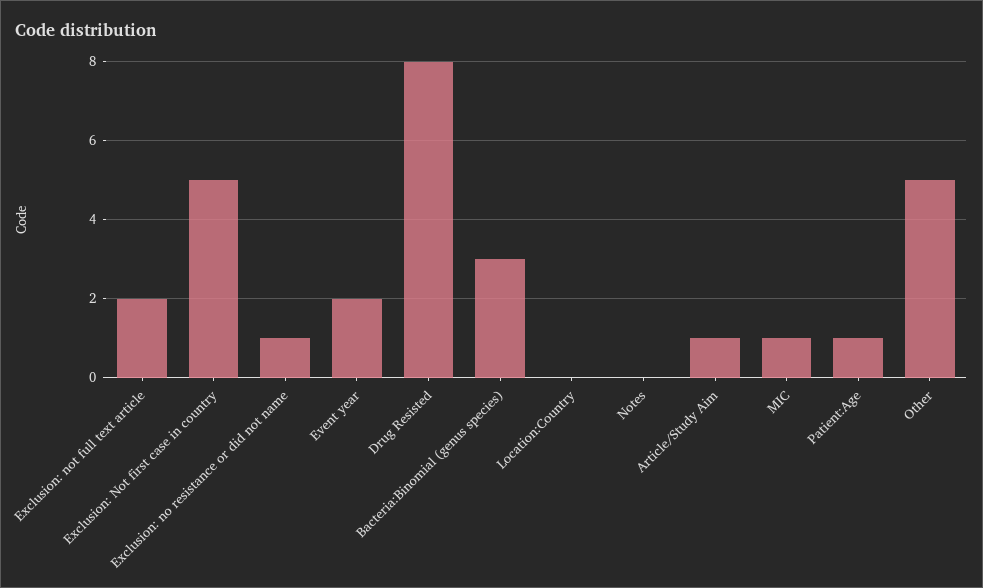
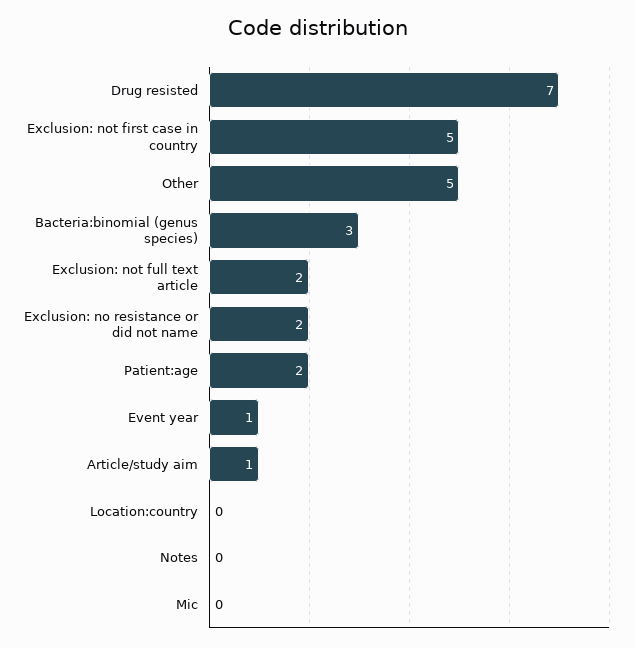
  {
    "Exclusion: not full text article": 2,
    "Exclusion: Not first case in country": 5,
-   "Exclusion: no resistance or did not name": 1,
+   "Exclusion: no resistance or did not name": 2,
-   "Event year": 2,
+   "Event year": 1,
-   "Drug Resisted": 8,
+   "Drug Resisted": 7,
    "Bacteria:Binomial (genus species)": 3,
    "Location:Country": 0,
    "Notes": 0,
    "Article/Study Aim": 1,
-   "MIC": 1,
+   "MIC": 0,
-   "Patient:Age": 1,
+   "Patient:Age": 2,
    "Other": 5
  }

